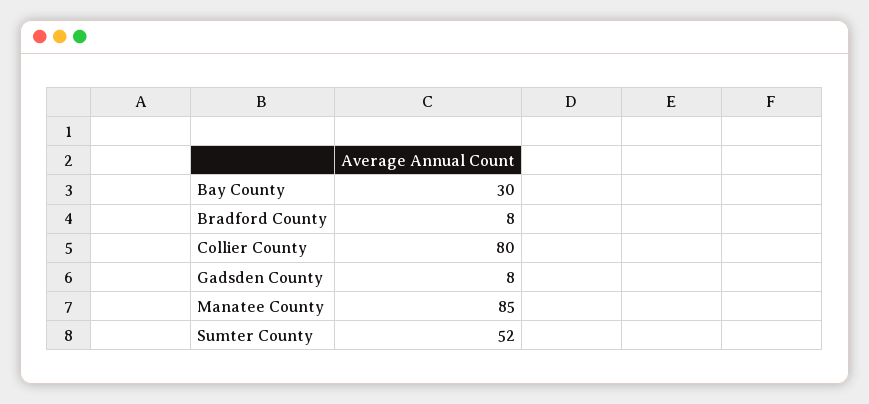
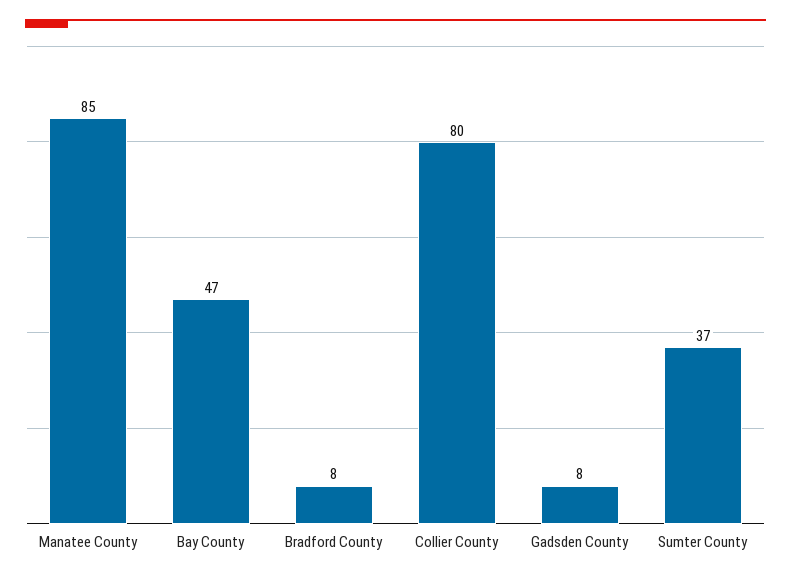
  {
-   "Bay County": 30,
+   "Bay County": 47,
    "Bradford County": 8,
    "Collier County": 80,
    "Gadsden County": 8,
    "Manatee County": 85,
-   "Sumter County": 52
+   "Sumter County": 37
  }

